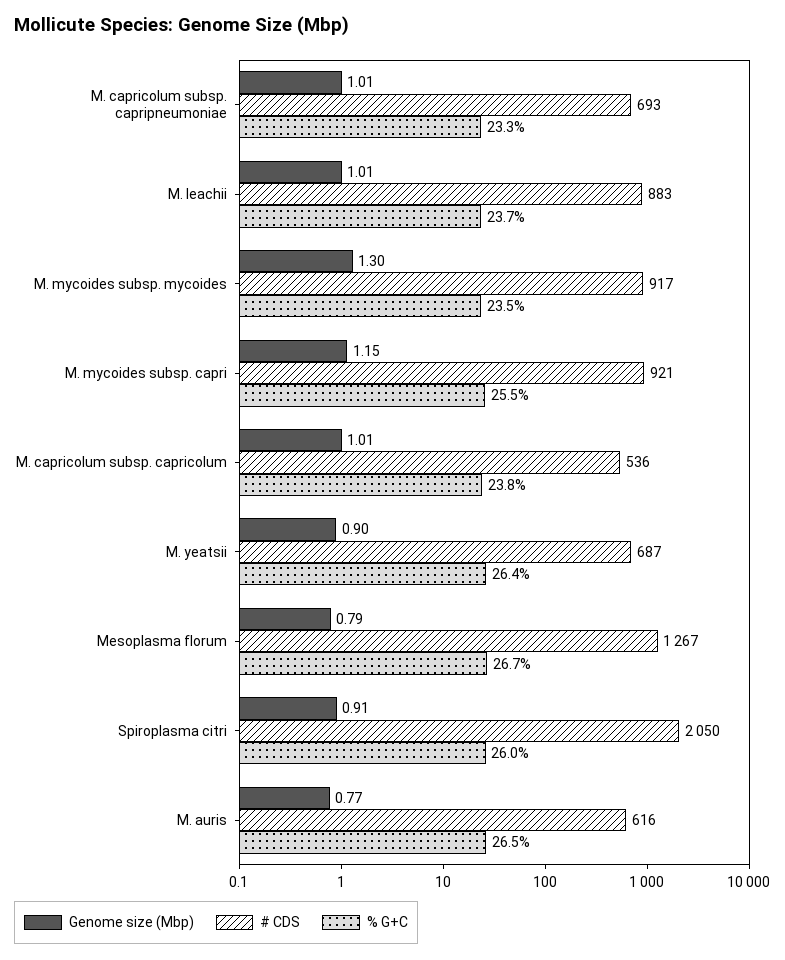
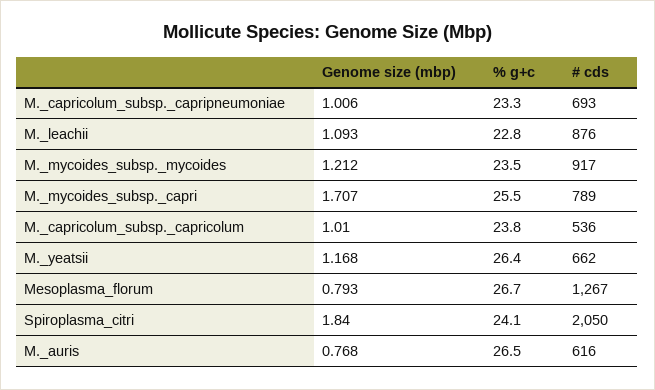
  {
    "Genome size (Mbp)": {
      "M. capricolum subsp. capripneumoniae": 1.006,
-     "M. leachii": 1.01,
+     "M. leachii": 1.093,
-     "M. mycoides subsp. mycoides": 1.3,
+     "M. mycoides subsp. mycoides": 1.212,
-     "M. mycoides subsp. capri": 1.15,
+     "M. mycoides subsp. capri": 1.707,
      "M. capricolum subsp. capricolum": 1.01,
-     "M. yeatsii": 0.9,
+     "M. yeatsii": 1.168,
      "Mesoplasma florum": 0.793,
-     "Spiroplasma citri": 0.91,
+     "Spiroplasma citri": 1.84,
      "M. auris": 0.768
    },
    "# CDS": {
      "M. capricolum subsp. capripneumoniae": 693,
-     "M. leachii": 883,
+     "M. leachii": 876,
      "M. mycoides subsp. mycoides": 917,
-     "M. mycoides subsp. capri": 921,
+     "M. mycoides subsp. capri": 789,
      "M. capricolum subsp. capricolum": 536,
-     "M. yeatsii": 687,
+     "M. yeatsii": 662,
      "Mesoplasma florum": 1267,
      "Spiroplasma citri": 2050,
      "M. auris": 616
    },
    "% G+C": {
      "M. capricolum subsp. capripneumoniae": 23.3,
-     "M. leachii": 23.7,
+     "M. leachii": 22.8,
      "M. mycoides subsp. mycoides": 23.5,
      "M. mycoides subsp. capri": 25.5,
      "M. capricolum subsp. capricolum": 23.8,
      "M. yeatsii": 26.4,
      "Mesoplasma florum": 26.7,
-     "Spiroplasma citri": 26,
+     "Spiroplasma citri": 24.1,
      "M. auris": 26.5
    }
  }

